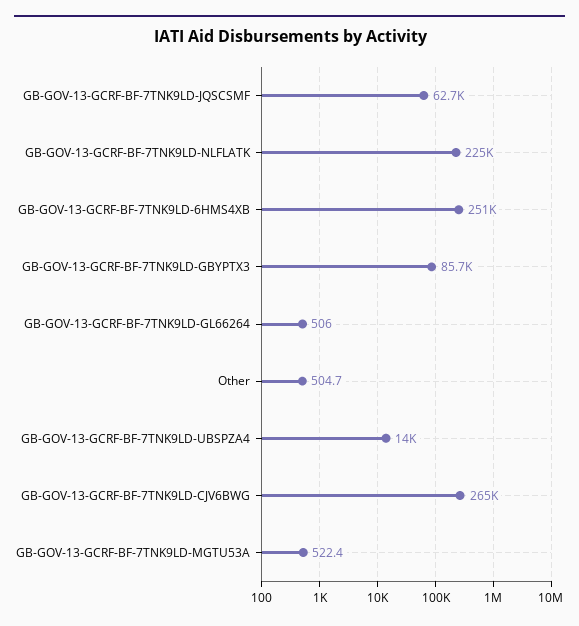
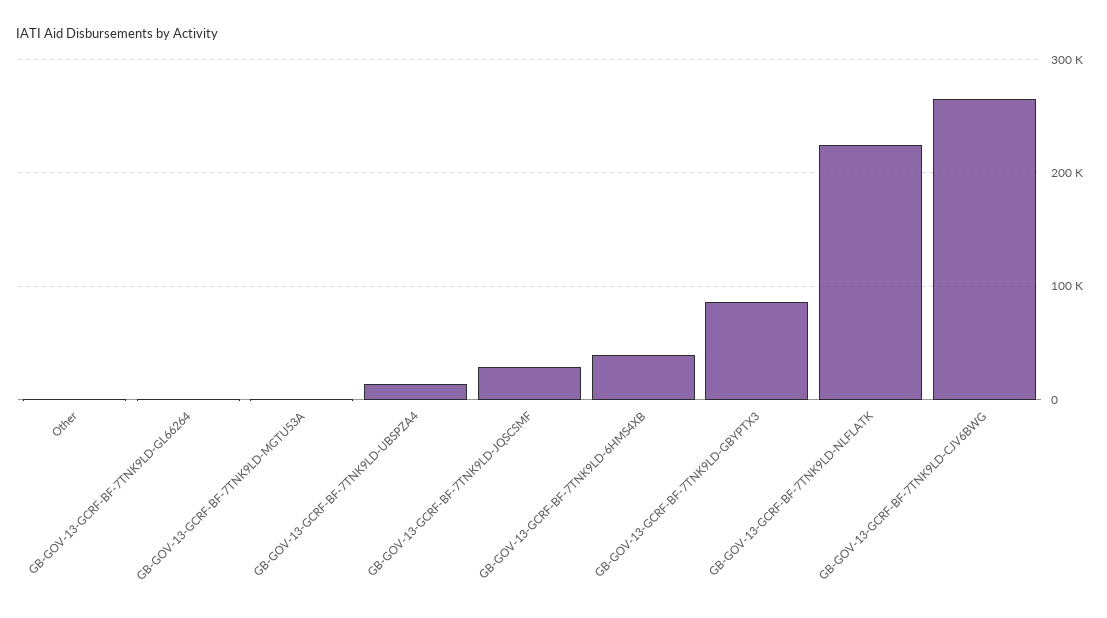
  {
-   "GB-GOV-13-GCRF-BF-7TNK9LD-JQSCSMF": 62700,
+   "GB-GOV-13-GCRF-BF-7TNK9LD-JQSCSMF": 30000,
    "GB-GOV-13-GCRF-BF-7TNK9LD-NLFLATK": 225000,
-   "GB-GOV-13-GCRF-BF-7TNK9LD-6HMS4XB": 251000,
+   "GB-GOV-13-GCRF-BF-7TNK9LD-6HMS4XB": 40000,
    "GB-GOV-13-GCRF-BF-7TNK9LD-GBYPTX3": 85700,
    "GB-GOV-13-GCRF-BF-7TNK9LD-GL66264": 506,
    "Other": 504.7,
    "GB-GOV-13-GCRF-BF-7TNK9LD-UBSPZA4": 14000,
    "GB-GOV-13-GCRF-BF-7TNK9LD-CJV6BWG": 265000,
    "GB-GOV-13-GCRF-BF-7TNK9LD-MGTU53A": 522.4
  }

